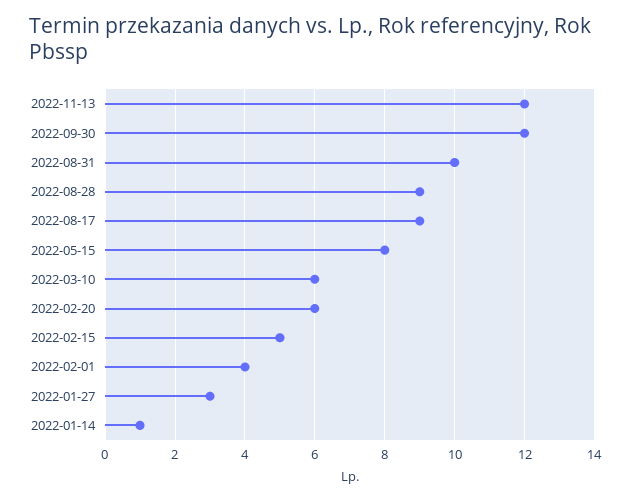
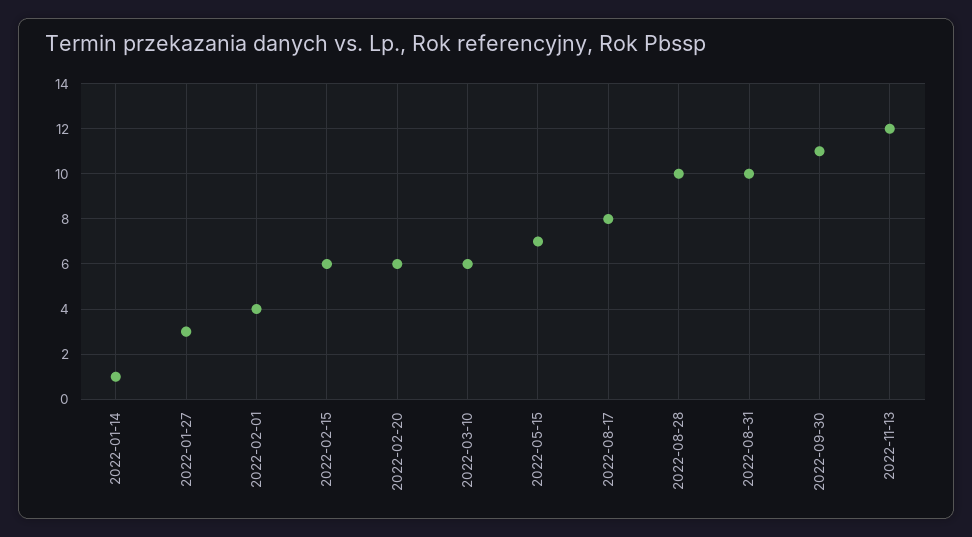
  {
    "2022-11-13": 12,
-   "2022-09-30": 12,
+   "2022-09-30": 11,
    "2022-08-31": 10,
-   "2022-08-28": 9,
+   "2022-08-28": 10,
-   "2022-08-17": 9,
+   "2022-08-17": 8,
-   "2022-05-15": 8,
+   "2022-05-15": 7,
    "2022-03-10": 6,
    "2022-02-20": 6,
-   "2022-02-15": 5,
+   "2022-02-15": 6,
    "2022-02-01": 4,
    "2022-01-27": 3,
    "2022-01-14": 1
  }

